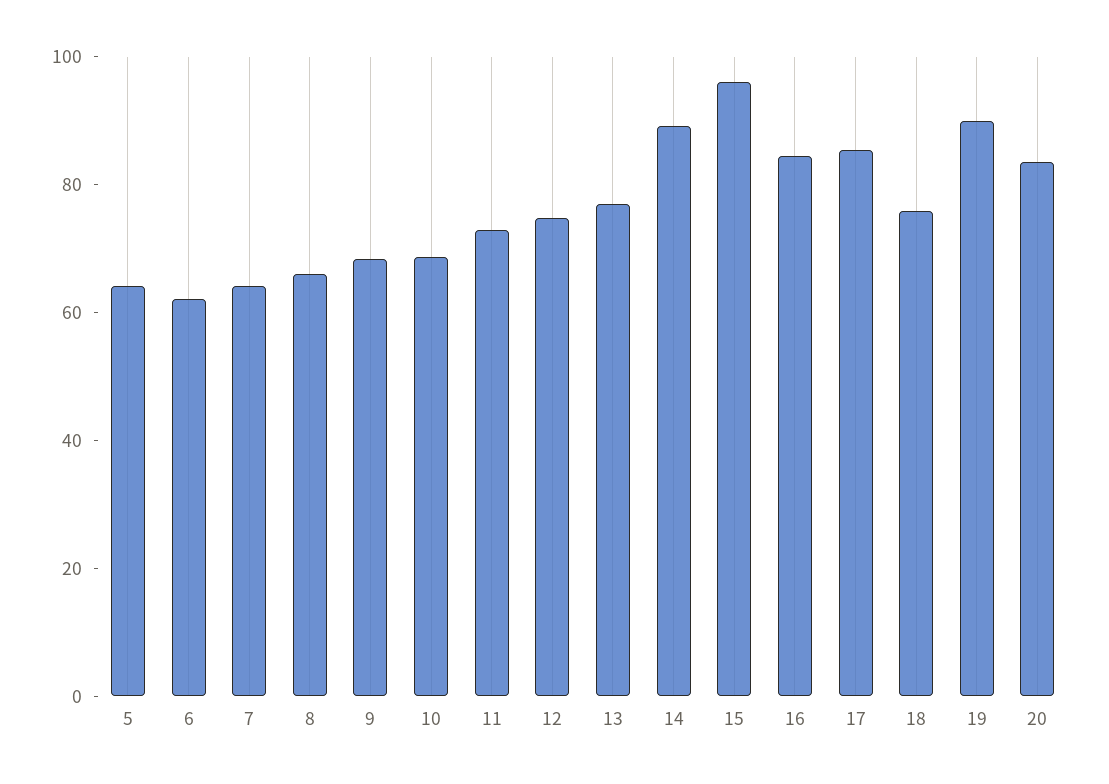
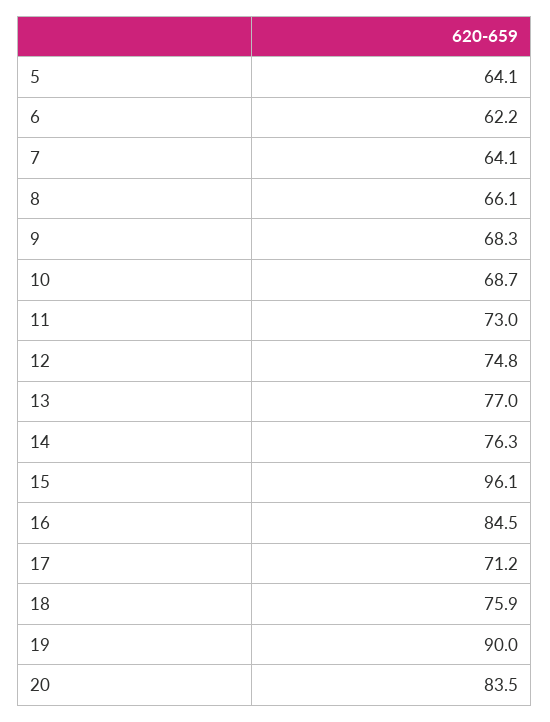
  {
    "5": 64.1,
    "6": 62.2,
    "7": 64.1,
    "8": 66.1,
    "9": 68.3,
    "10": 68.7,
    "11": 73,
    "12": 74.8,
    "13": 77,
-   "14": 90,
+   "14": 76.3,
    "15": 96.1,
    "16": 84.5,
-   "17": 85,
+   "17": 71.2,
    "18": 75.9,
    "19": 90,
    "20": 83.5
  }

